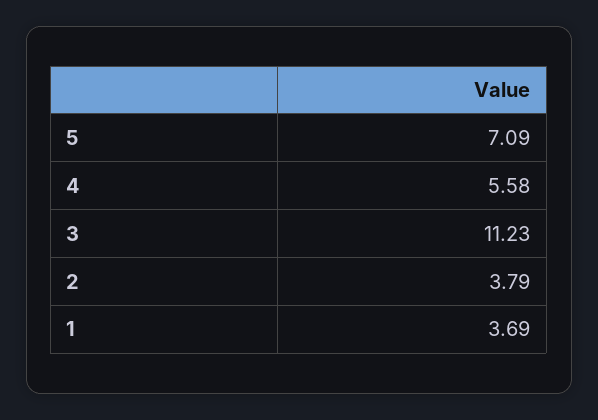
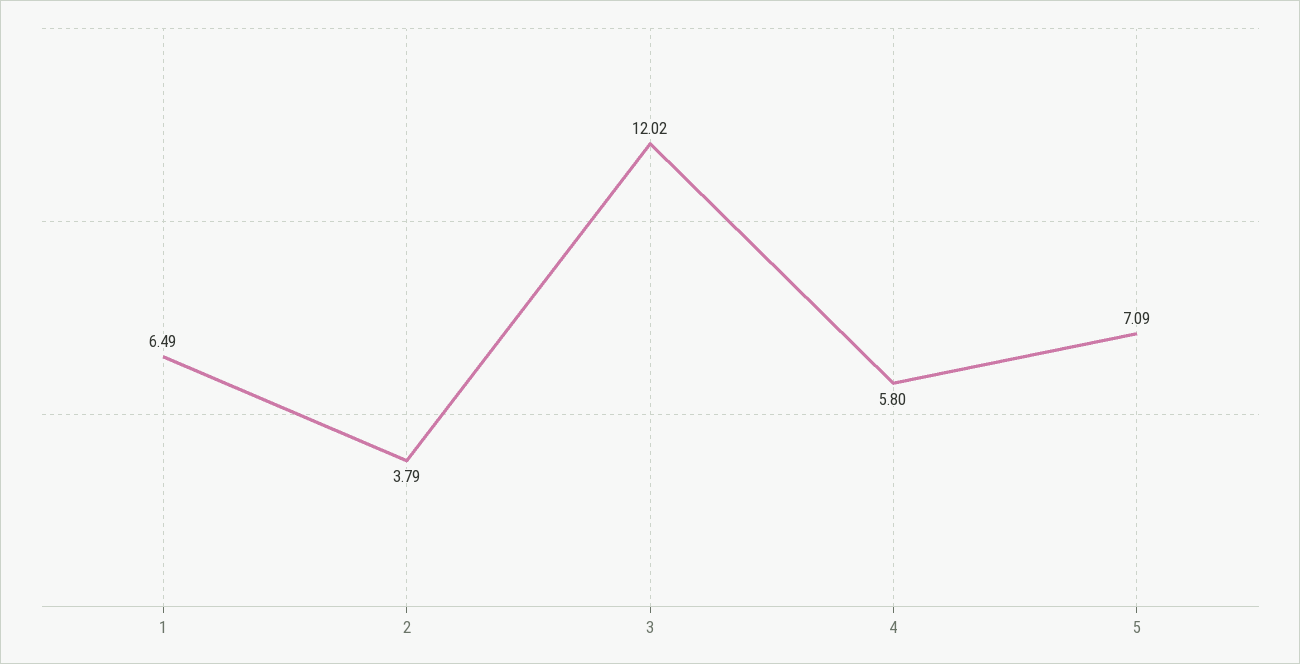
  {
    "5": 7.09,
-   "4": 5.58,
+   "4": 5.8,
-   "3": 11.23,
+   "3": 12.02,
    "2": 3.79,
-   "1": 3.69
+   "1": 6.49
  }

